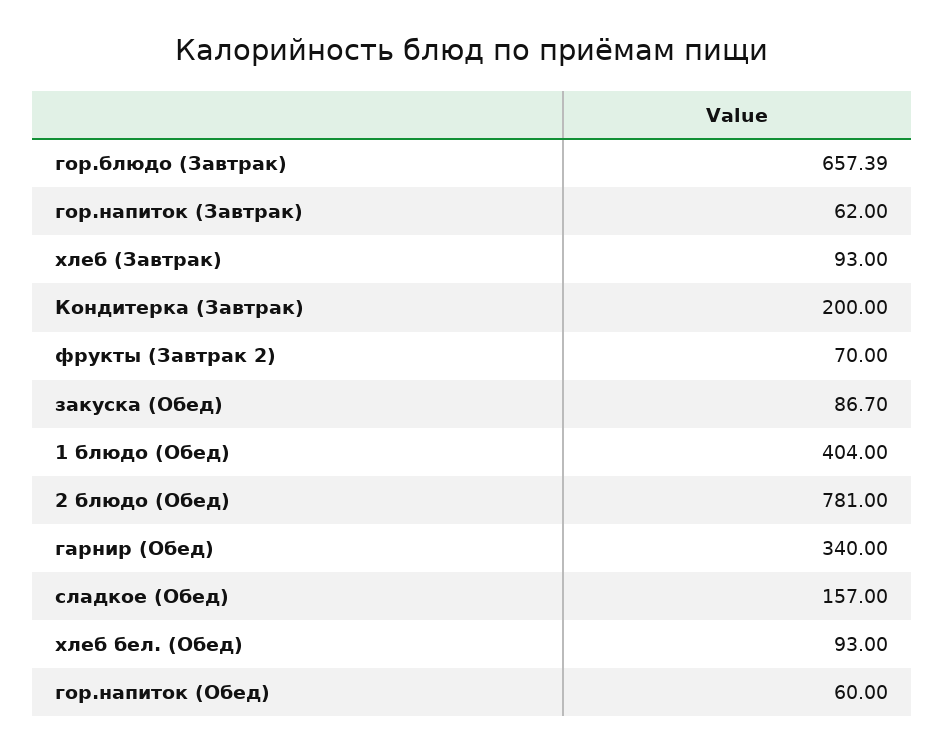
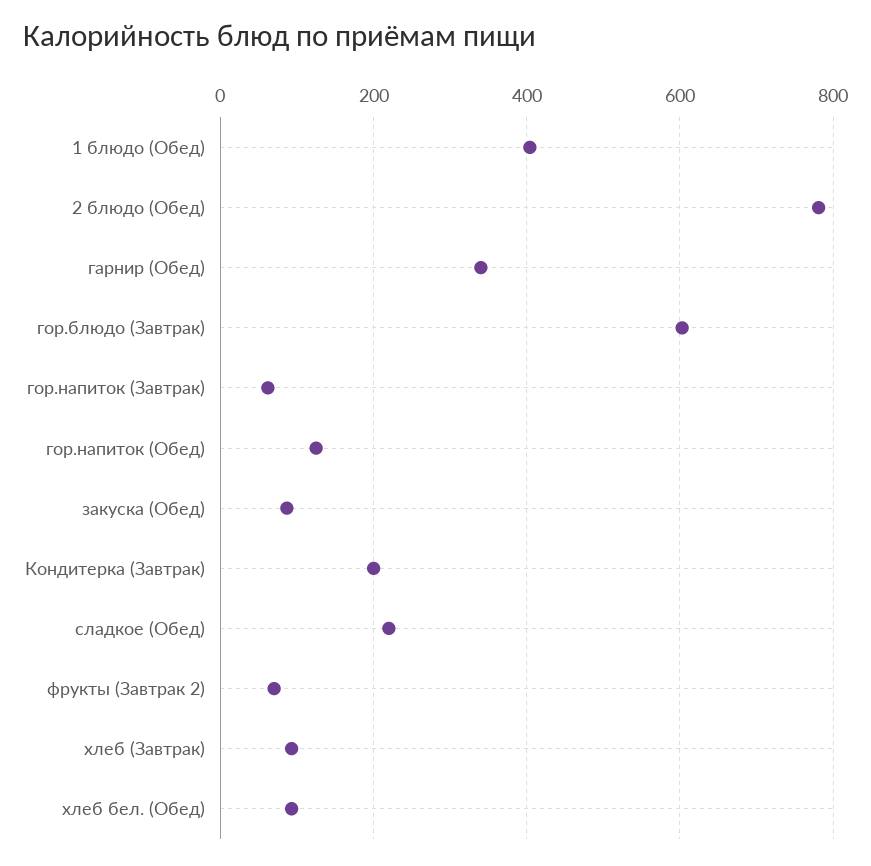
  {
-   "гор.блюдо (Завтрак)": 657.39,
+   "гор.блюдо (Завтрак)": 600,
    "гор.напиток (Завтрак)": 62,
    "хлеб (Завтрак)": 93,
    "Кондитерка (Завтрак)": 200,
    "фрукты (Завтрак 2)": 70,
    "закуска (Обед)": 86.7,
    "1 блюдо (Обед)": 404,
    "2 блюдо (Обед)": 781,
    "гарнир (Обед)": 340,
-   "сладкое (Обед)": 157,
+   "сладкое (Обед)": 220,
    "хлеб бел. (Обед)": 93,
-   "гор.напиток (Обед)": 60
+   "гор.напиток (Обед)": 120
  }

